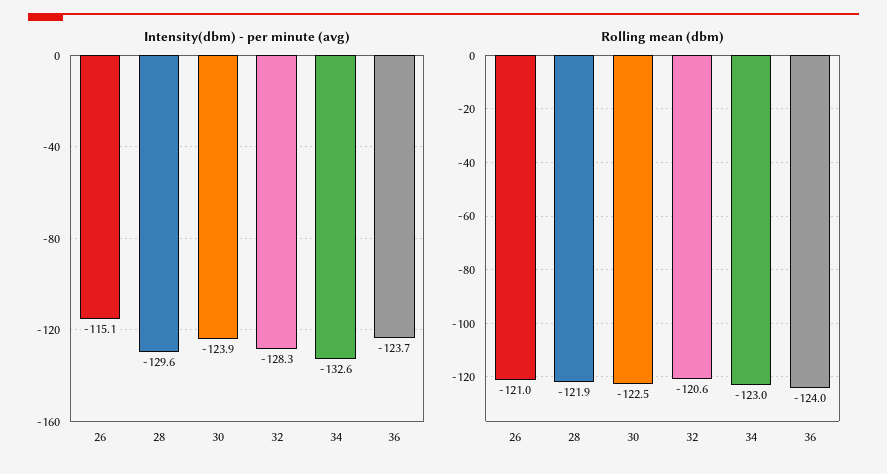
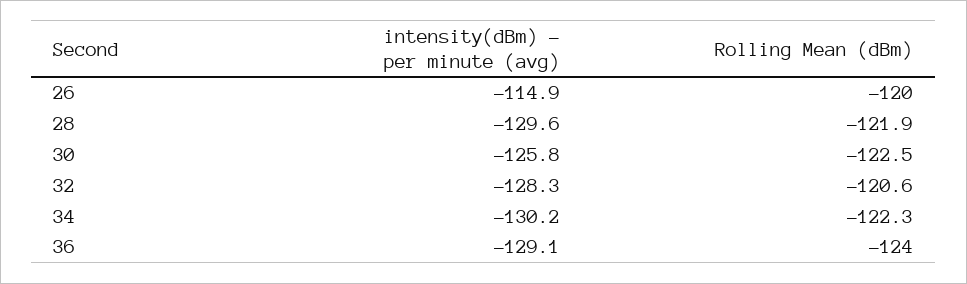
  {
    "Intensity(dbm) - per minute (avg)": {
-     "26": -115.1,
+     "26": -114.9,
      "28": -129.6,
-     "30": -123.9,
+     "30": -125.8,
      "32": -128.3,
-     "34": -132.6,
+     "34": -130.2,
-     "36": -123.7
+     "36": -129.1
    },
    "Rolling mean (dbm)": {
-     "26": -121,
+     "26": -120,
      "28": -121.9,
      "30": -122.5,
      "32": -120.6,
-     "34": -123,
+     "34": -122.3,
      "36": -124
    }
  }

